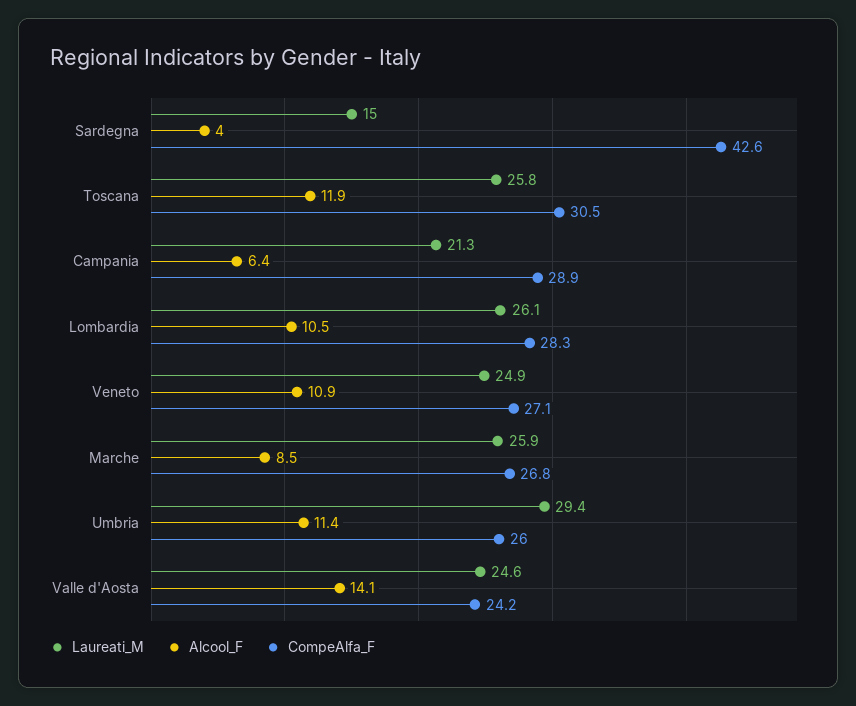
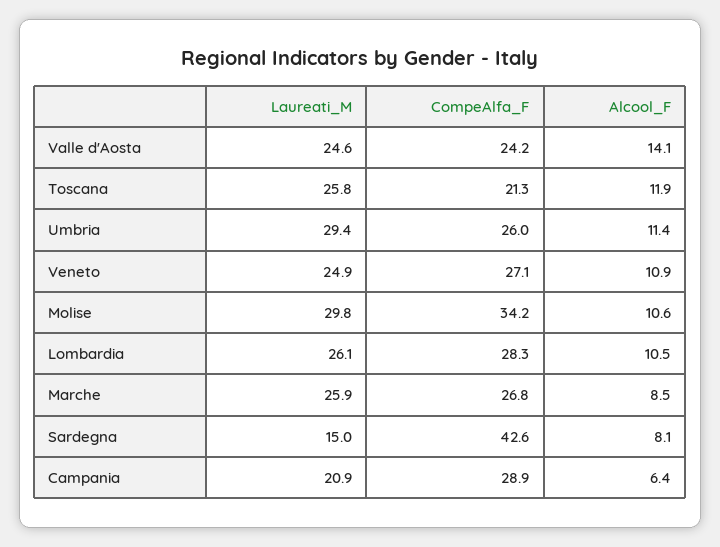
  {
    "Laureati_M": {
      "Sardegna": 15,
      "Toscana": 25.8,
-     "Campania": 21.3,
+     "Campania": 20.9,
      "Lombardia": 26.1,
      "Veneto": 24.9,
      "Marche": 25.9,
      "Umbria": 29.4,
-     "Valle d'Aosta": 24.6
+     "Valle d'Aosta": 24.6,
+     "Molise": 29.8
    },
    "Alcool_F": {
-     "Sardegna": 4,
+     "Sardegna": 8.1,
      "Toscana": 11.9,
      "Campania": 6.4,
      "Lombardia": 10.5,
      "Veneto": 10.9,
      "Marche": 8.5,
      "Umbria": 11.4,
-     "Valle d'Aosta": 14.1
+     "Valle d'Aosta": 14.1,
+     "Molise": 10.6
    },
    "CompeAlfa_F": {
      "Sardegna": 42.6,
-     "Toscana": 30.5,
+     "Toscana": 21.3,
      "Campania": 28.9,
      "Lombardia": 28.3,
      "Veneto": 27.1,
      "Marche": 26.8,
      "Umbria": 26,
-     "Valle d'Aosta": 24.2
+     "Valle d'Aosta": 24.2,
+     "Molise": 34.2
    }
  }

